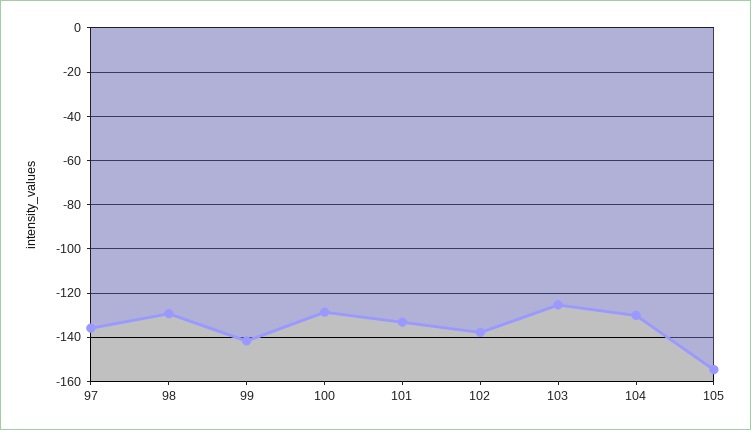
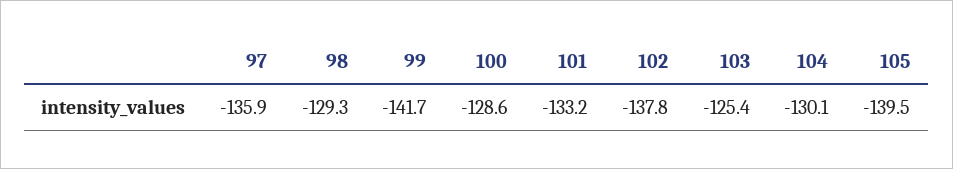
  {
    "97": -135.9,
    "98": -129.3,
    "99": -141.7,
    "100": -128.6,
    "101": -133.2,
    "102": -137.8,
    "103": -125.4,
    "104": -130.1,
-   "105": -155
+   "105": -139.5
  }

